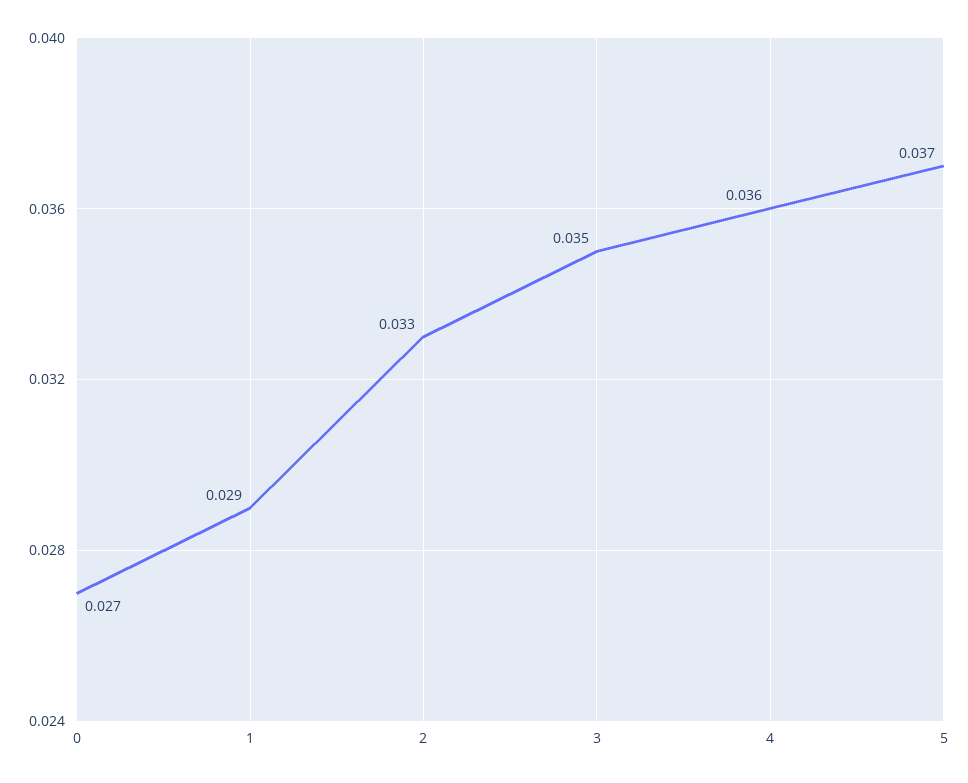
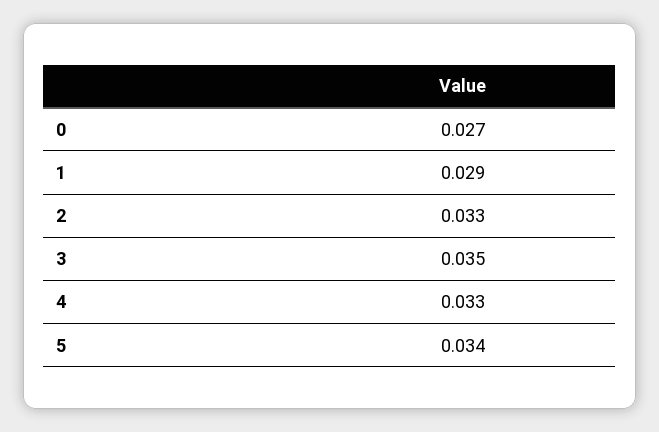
  {
    "0": 0.027,
    "1": 0.029,
    "2": 0.033,
    "3": 0.035,
-   "4": 0.036,
+   "4": 0.033,
-   "5": 0.037
+   "5": 0.034
  }

